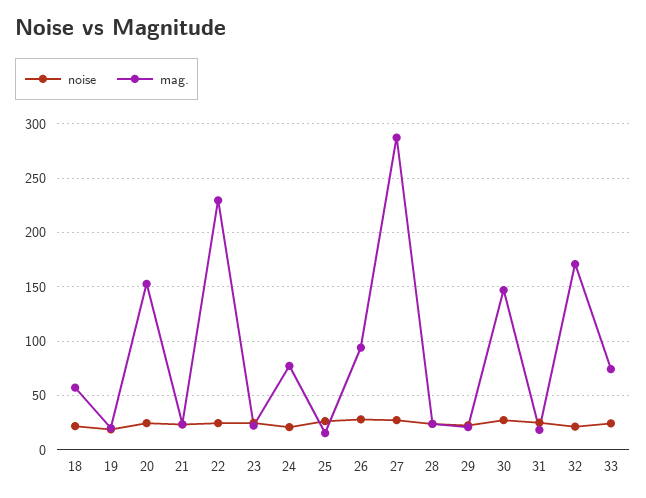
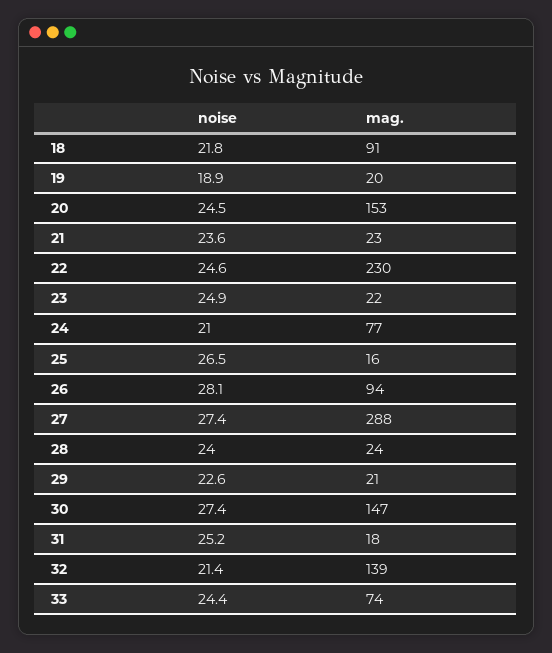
  {
    "noise": {
      "18": 21.8,
      "19": 18.9,
      "20": 24.5,
      "21": 23.6,
      "22": 24.6,
      "23": 24.9,
      "24": 21,
      "25": 26.5,
      "26": 28.1,
      "27": 27.4,
      "28": 24,
      "29": 22.6,
      "30": 27.4,
      "31": 25.2,
      "32": 21.4,
      "33": 24.4
    },
    "mag.": {
-     "18": 60,
+     "18": 91,
      "19": 20,
      "20": 153,
      "21": 23,
      "22": 230,
      "23": 22,
      "24": 77,
      "25": 16,
      "26": 94,
      "27": 288,
      "28": 24,
      "29": 21,
      "30": 147,
      "31": 18,
-     "32": 170,
+     "32": 139,
      "33": 74
    }
  }

